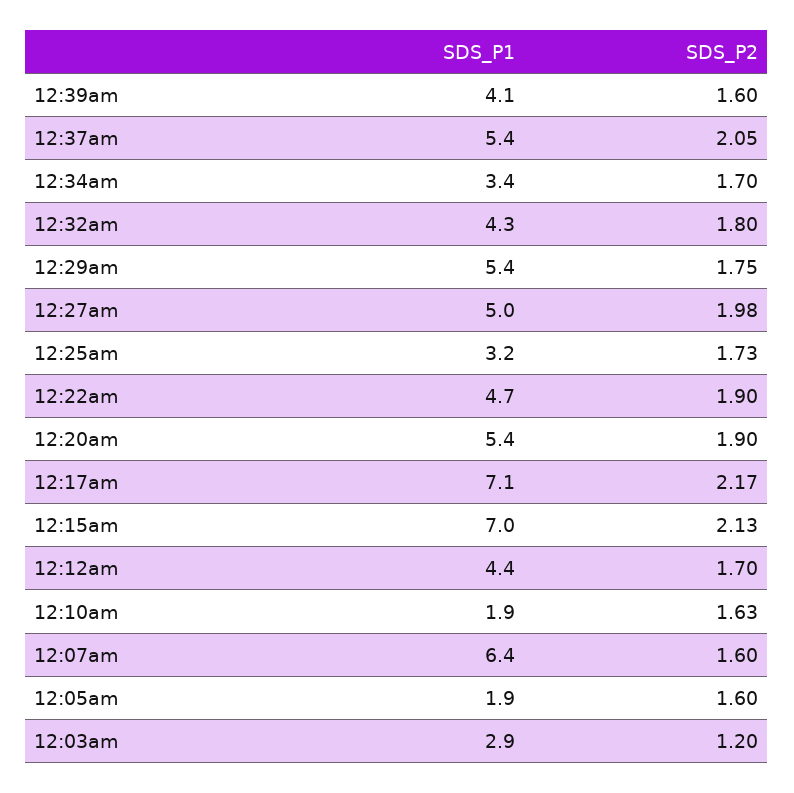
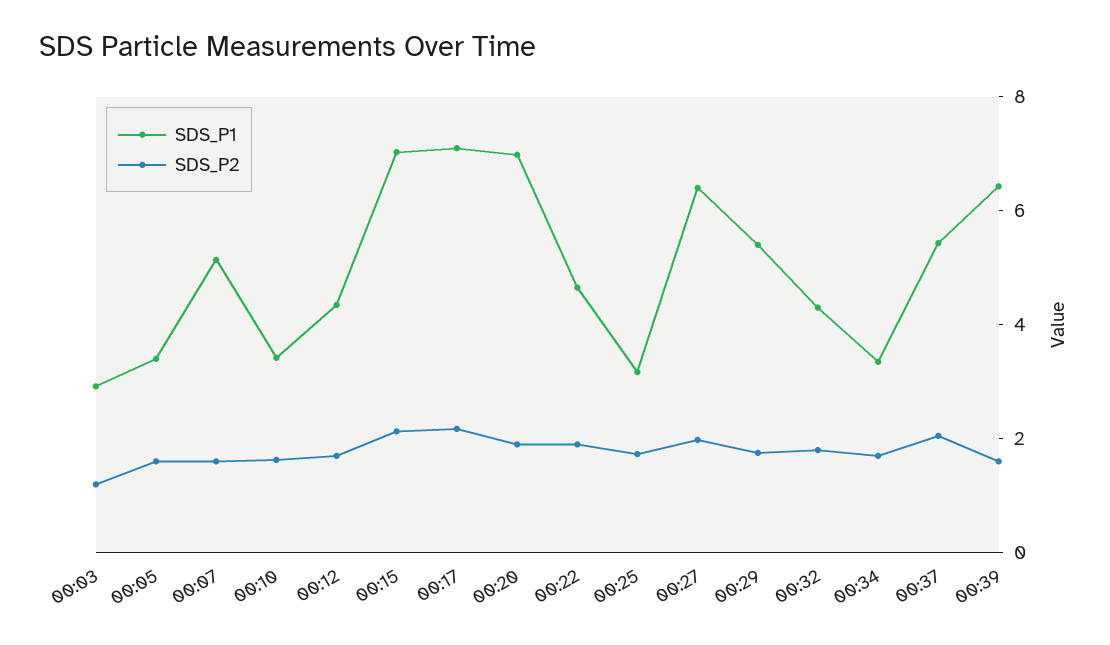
  {
    "SDS_P1": {
-     "12:39am": 4.1,
+     "12:39am": 6.5,
      "12:37am": 5.4,
      "12:34am": 3.4,
      "12:32am": 4.3,
      "12:29am": 5.4,
-     "12:27am": 5,
+     "12:27am": 6.5,
      "12:25am": 3.2,
      "12:22am": 4.7,
-     "12:20am": 5.4,
+     "12:20am": 7,
      "12:17am": 7.1,
      "12:15am": 7,
      "12:12am": 4.4,
-     "12:10am": 1.9,
+     "12:10am": 3.5,
-     "12:07am": 6.4,
+     "12:07am": 5,
-     "12:05am": 1.9,
+     "12:05am": 3.5,
      "12:03am": 2.9
    },
    "SDS_P2": {
      "12:39am": 1.6,
      "12:37am": 2.05,
      "12:34am": 1.7,
      "12:32am": 1.8,
      "12:29am": 1.75,
      "12:27am": 1.98,
      "12:25am": 1.73,
      "12:22am": 1.9,
      "12:20am": 1.9,
      "12:17am": 2.17,
      "12:15am": 2.13,
      "12:12am": 1.7,
      "12:10am": 1.63,
      "12:07am": 1.6,
      "12:05am": 1.6,
      "12:03am": 1.2
    }
  }

